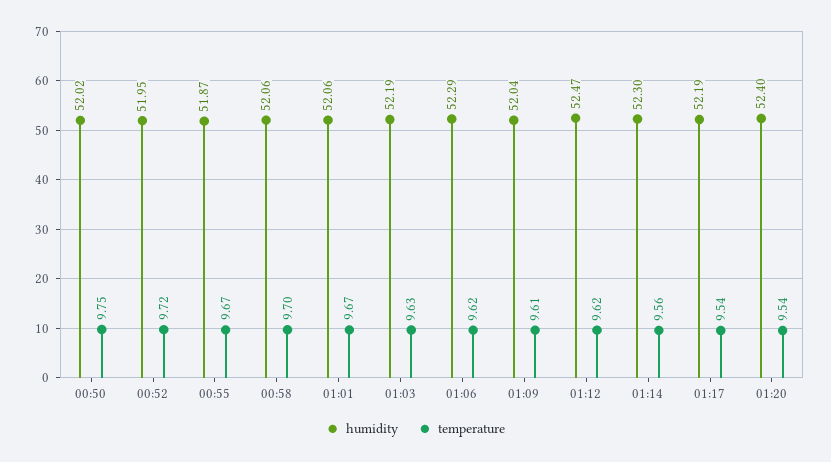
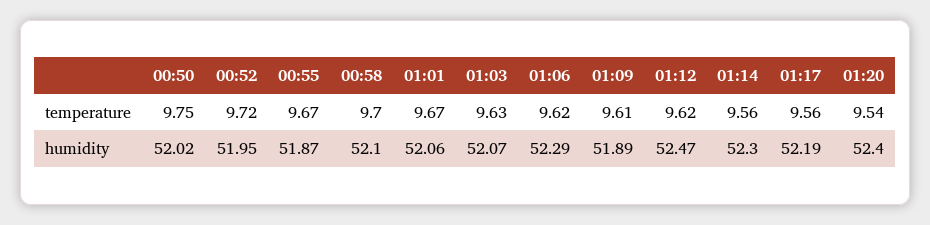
  {
    "humidity": {
      "00:50": 52.02,
      "00:52": 51.95,
      "00:55": 51.87,
-     "00:58": 52.06,
+     "00:58": 52.1,
      "01:01": 52.06,
-     "01:03": 52.19,
+     "01:03": 52.07,
      "01:06": 52.29,
-     "01:09": 52.04,
+     "01:09": 51.89,
      "01:12": 52.47,
      "01:14": 52.3,
      "01:17": 52.19,
      "01:20": 52.4
    },
    "temperature": {
      "00:50": 9.75,
      "00:52": 9.72,
      "00:55": 9.67,
      "00:58": 9.7,
      "01:01": 9.67,
      "01:03": 9.63,
      "01:06": 9.62,
      "01:09": 9.61,
      "01:12": 9.62,
      "01:14": 9.56,
-     "01:17": 9.54,
+     "01:17": 9.56,
      "01:20": 9.54
    }
  }

